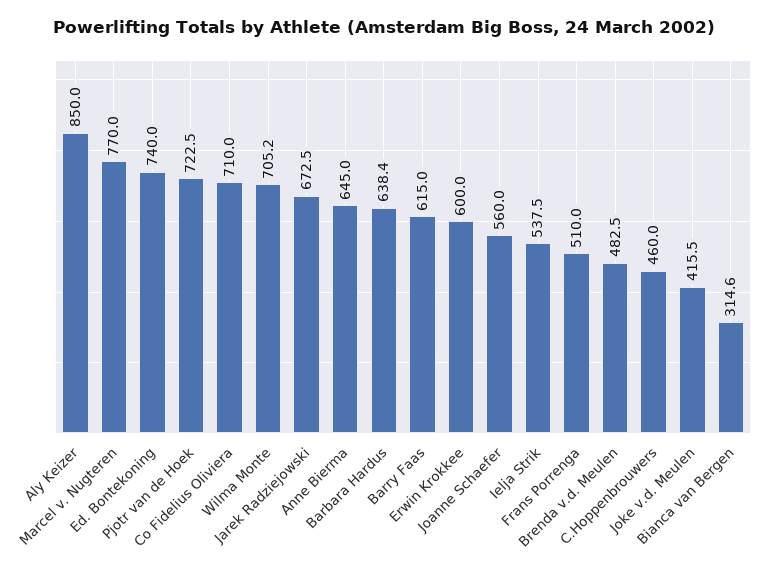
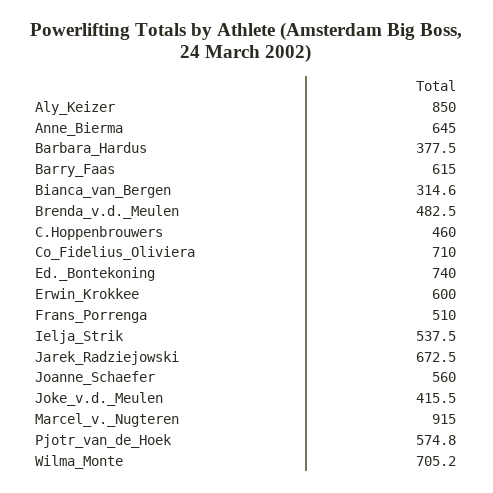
  {
    "Aly Keizer": 850,
-   "Marcel v. Nugteren": 770,
+   "Marcel v. Nugteren": 915,
    "Ed. Bontekoning": 740,
-   "Pjotr van de Hoek": 722.5,
+   "Pjotr van de Hoek": 574.8,
    "Co Fidelius Oliviera": 710,
    "Wilma Monte": 705.2,
    "Jarek Radziejowski": 672.5,
    "Anne Bierma": 645,
-   "Barbara Hardus": 638.4,
+   "Barbara Hardus": 377.5,
    "Barry Faas": 615,
    "Erwin Krokkee": 600,
    "Joanne Schaefer": 560,
    "Ielja Strik": 537.5,
    "Frans Porrenga": 510,
    "Brenda v.d. Meulen": 482.5,
    "C.Hoppenbrouwers": 460,
    "Joke v.d. Meulen": 415.5,
    "Bianca van Bergen": 314.6
  }

